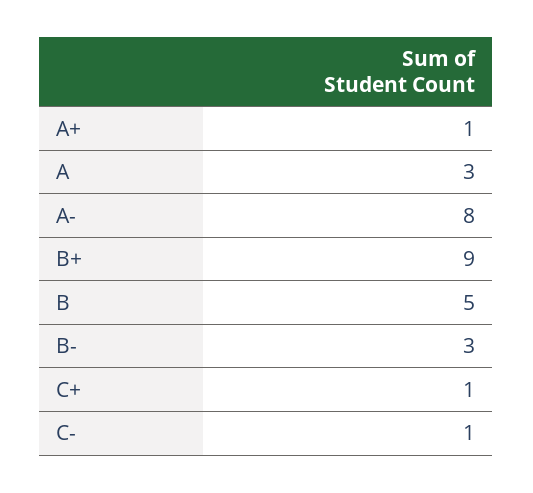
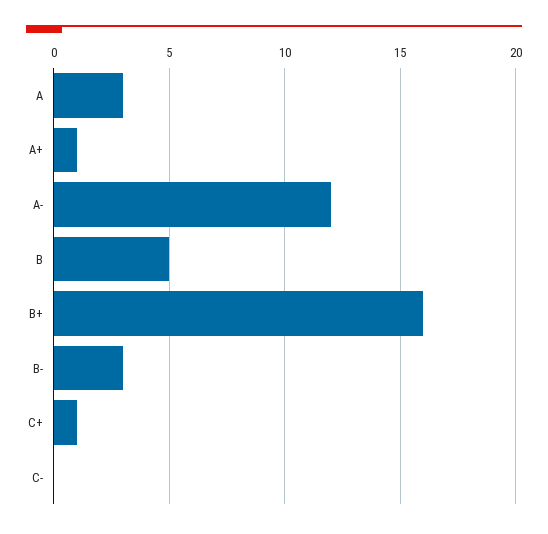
  {
    "A+": 1,
    "A": 3,
-   "A-": 8,
+   "A-": 12,
-   "B+": 9,
+   "B+": 16,
    "B": 5,
    "B-": 3,
    "C+": 1,
-   "C-": 1
+   "C-": 0
  }

